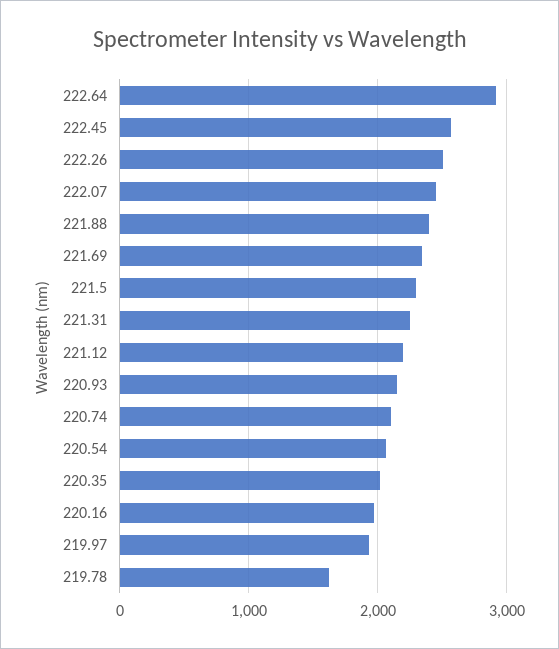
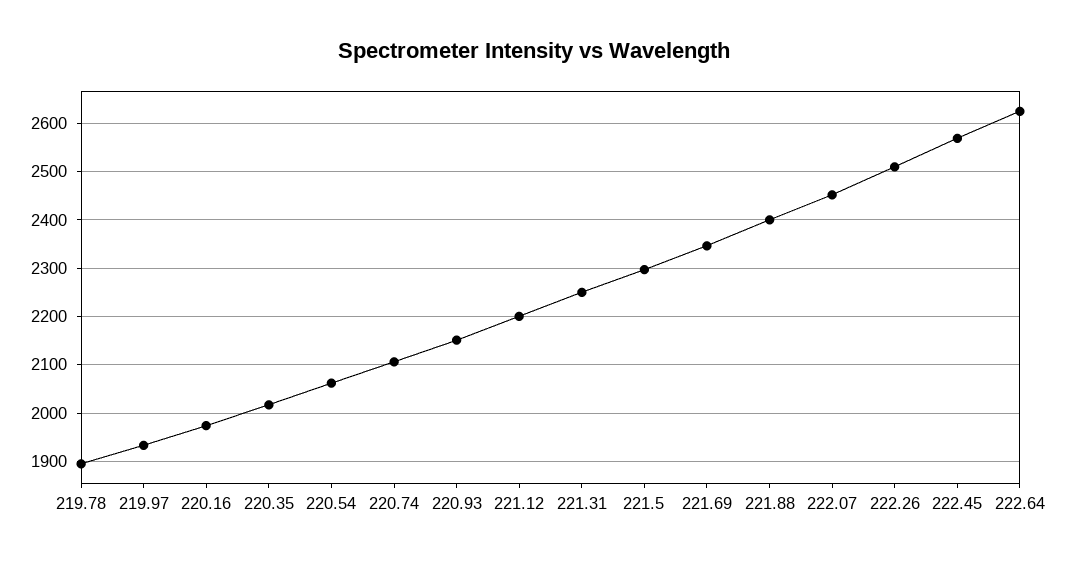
  {
-   "222.64": 2900,
+   "222.64": 2620,
    "222.45": 2560,
    "222.26": 2520,
    "222.07": 2460,
    "221.88": 2400,
    "221.69": 2340,
    "221.5": 2300,
    "221.31": 2260,
    "221.12": 2200,
    "220.93": 2160,
    "220.74": 2100,
    "220.54": 2060,
    "220.35": 2020,
    "220.16": 1980,
    "219.97": 1940,
-   "219.78": 1600
+   "219.78": 1900
  }

